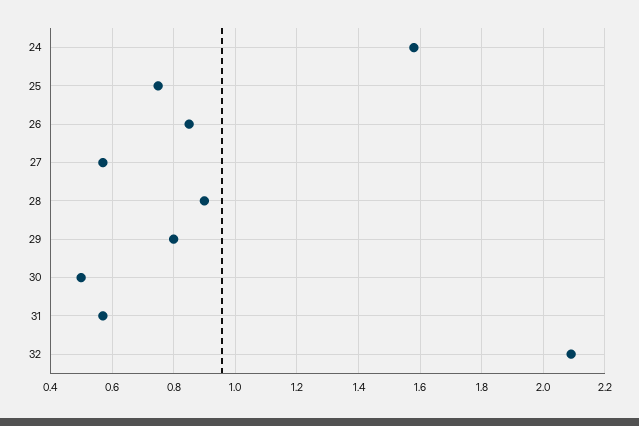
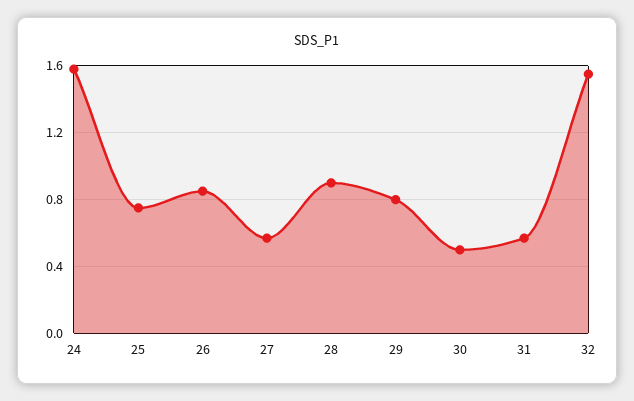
  {
    "24": 1.6,
    "25": 0.75,
    "26": 0.85,
    "27": 0.55,
    "28": 0.9,
    "29": 0.8,
    "30": 0.5,
    "31": 0.55,
-   "32": 2.1
+   "32": 1.55
  }

